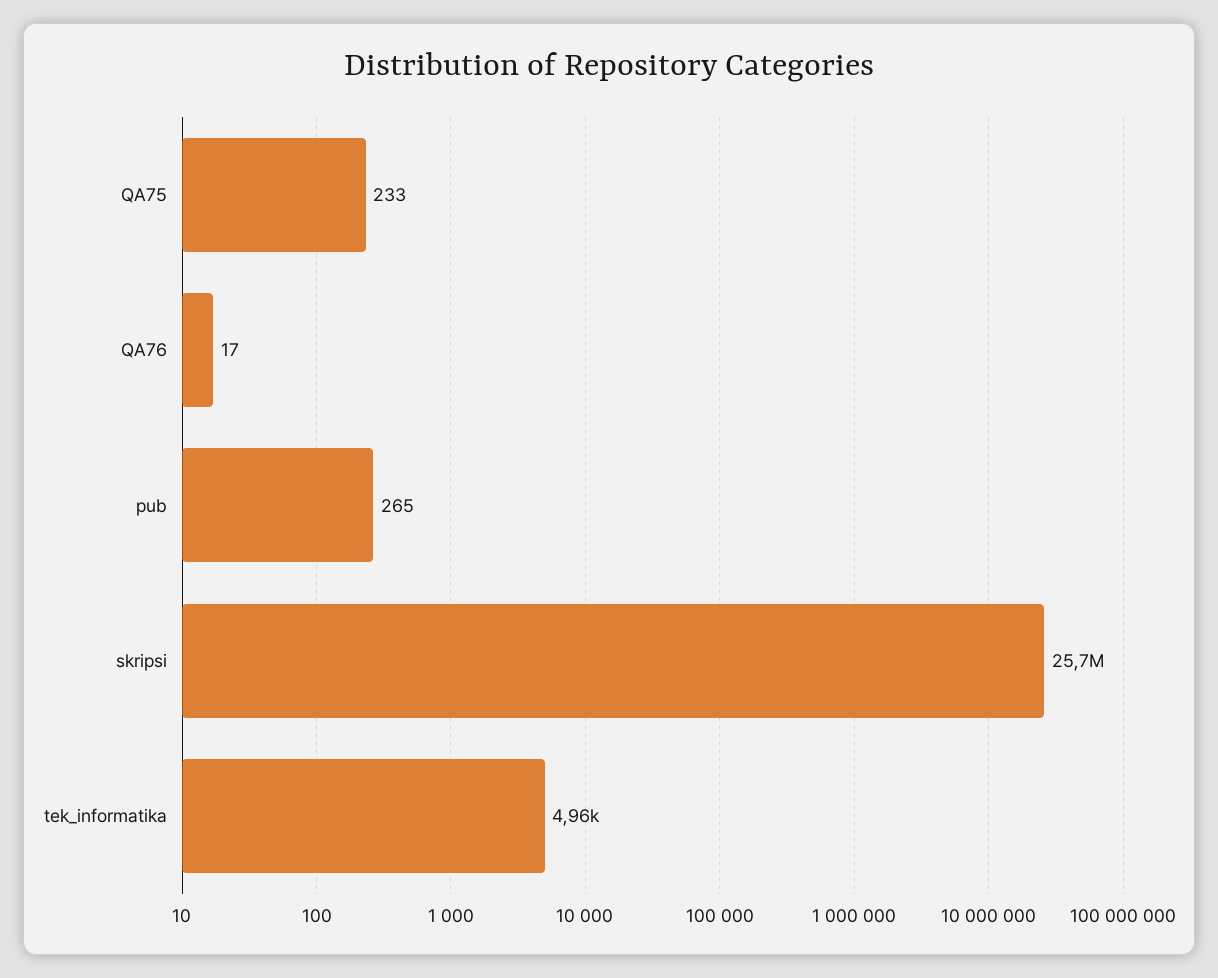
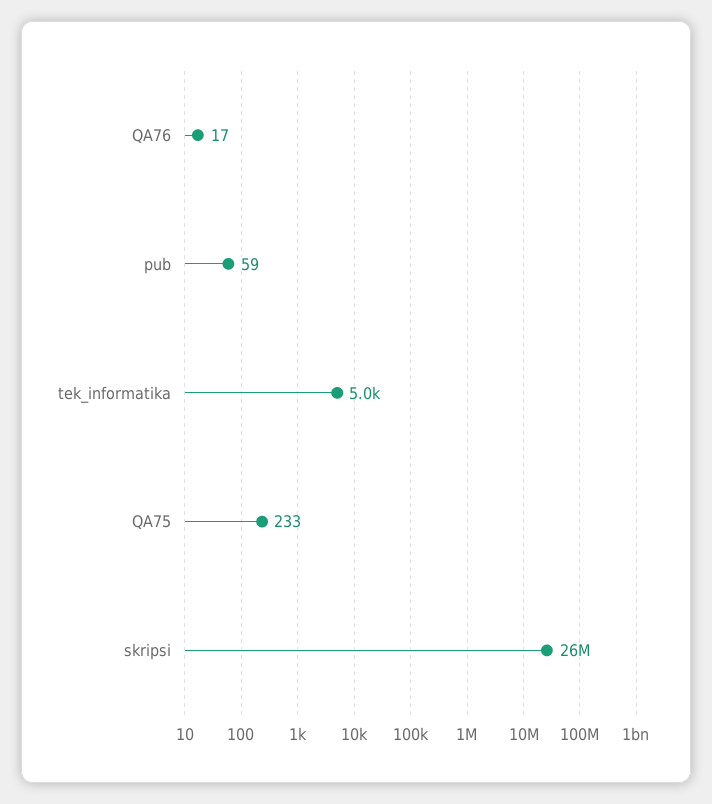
  {
    "QA75": 233,
    "QA76": 17,
-   "pub": 265,
+   "pub": 59,
    "skripsi": 25700000,
    "tek_informatika": 4960
  }

